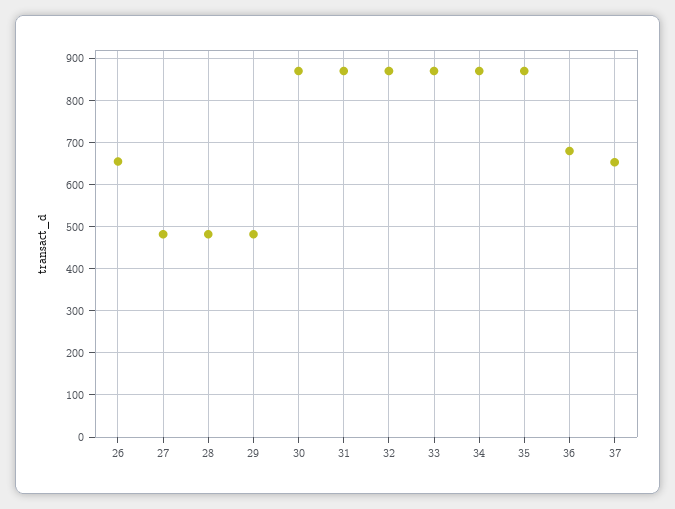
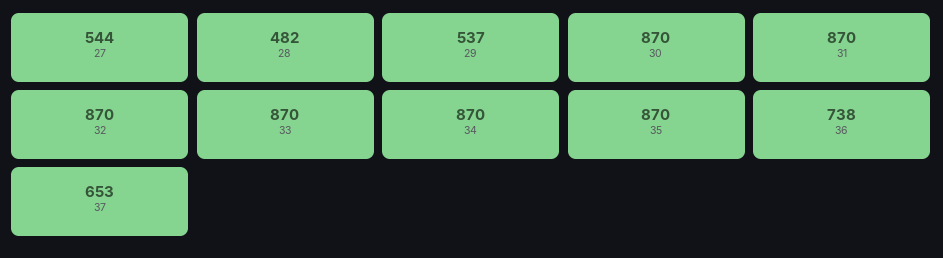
  {
-   "26": 660,
-   "27": 480,
+   "27": 544,
    "28": 482,
-   "29": 480,
+   "29": 537,
    "30": 870,
    "31": 870,
    "32": 870,
    "33": 870,
    "34": 870,
    "35": 870,
-   "36": 680,
+   "36": 738,
    "37": 653
  }

